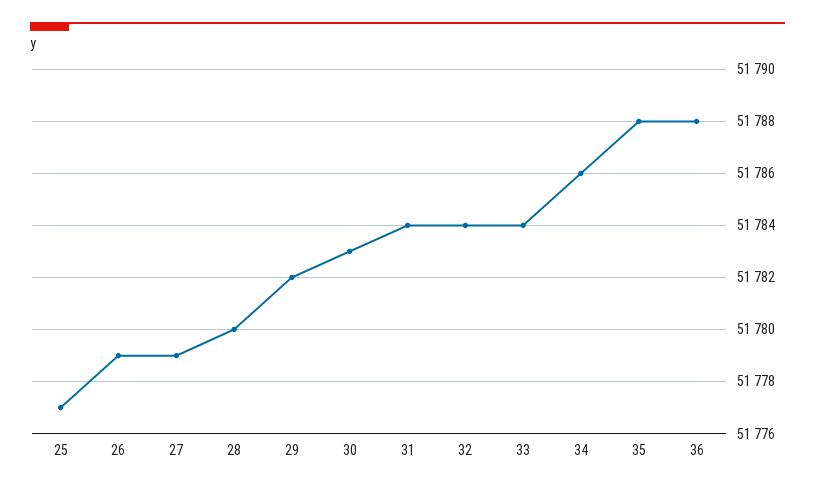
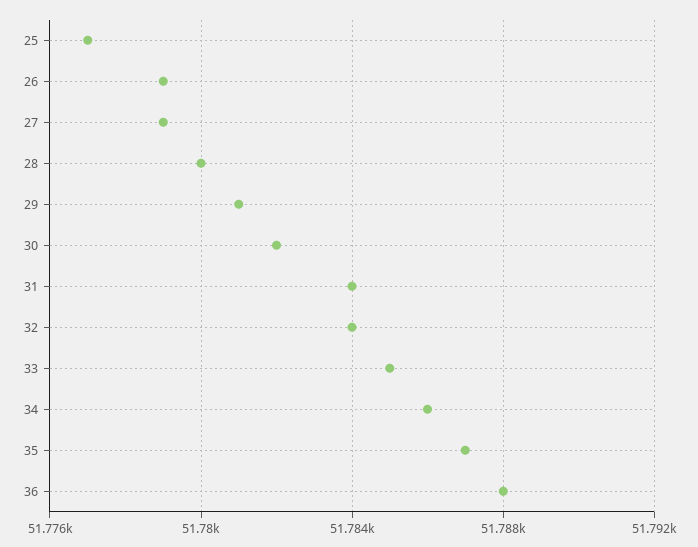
  {
    "25": 51777,
    "26": 51779,
    "27": 51779,
    "28": 51780,
-   "29": 51782,
+   "29": 51781,
-   "30": 51783,
+   "30": 51782,
    "31": 51784,
    "32": 51784,
-   "33": 51784,
+   "33": 51785,
    "34": 51786,
-   "35": 51788,
+   "35": 51787,
    "36": 51788
  }

